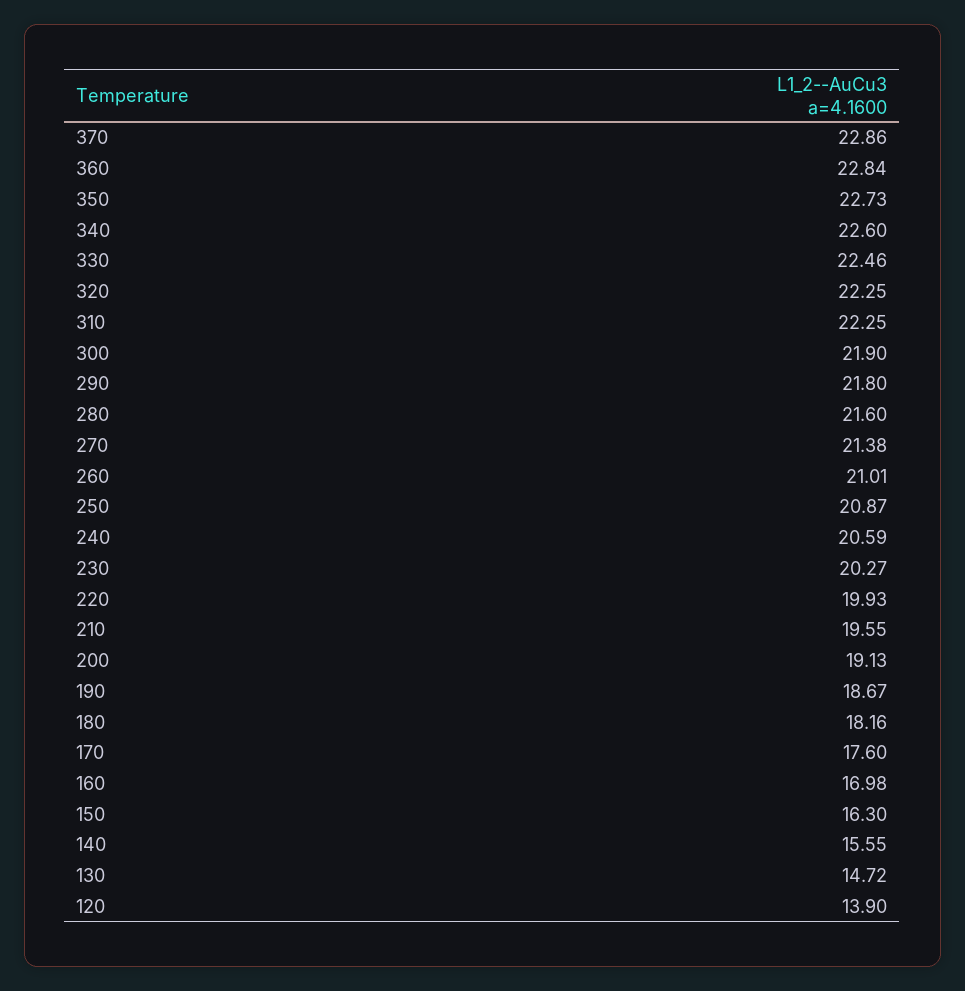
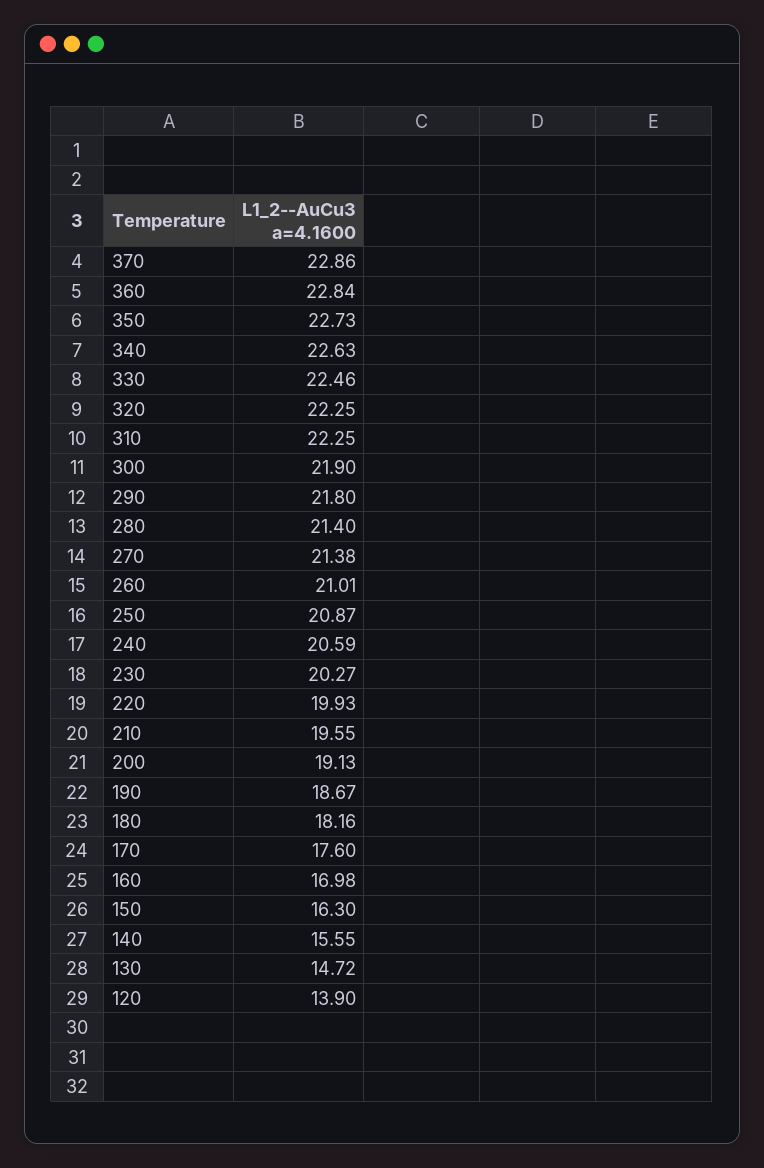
  {
    "370": 22.86,
    "360": 22.84,
    "350": 22.73,
-   "340": 22.6,
+   "340": 22.63,
    "330": 22.46,
    "320": 22.25,
    "310": 22.25,
    "300": 21.9,
    "290": 21.8,
-   "280": 21.6,
+   "280": 21.4,
    "270": 21.38,
    "260": 21.01,
    "250": 20.87,
    "240": 20.59,
    "230": 20.27,
    "220": 19.93,
    "210": 19.55,
    "200": 19.13,
    "190": 18.67,
    "180": 18.16,
    "170": 17.6,
    "160": 16.98,
    "150": 16.3,
    "140": 15.55,
    "130": 14.72,
    "120": 13.9
  }

